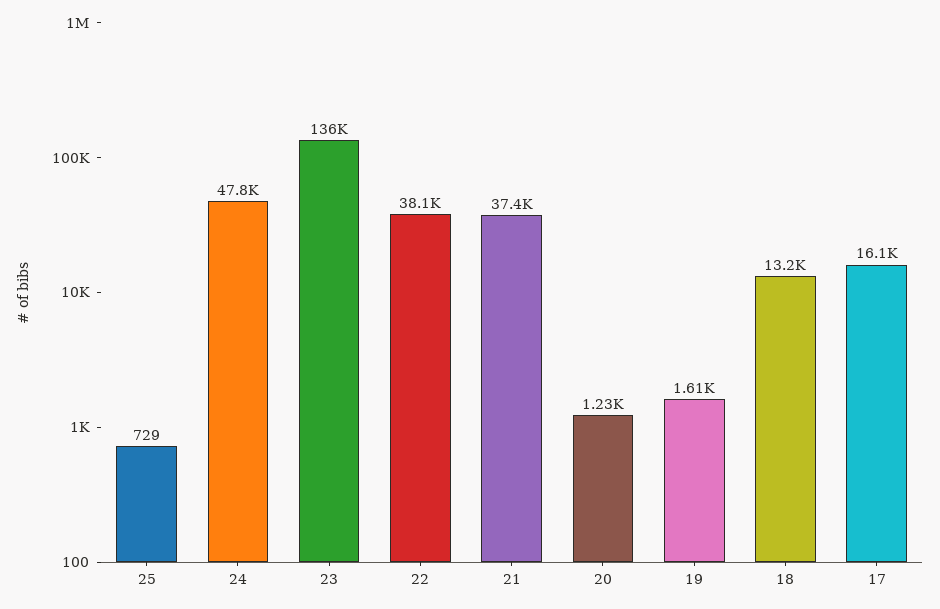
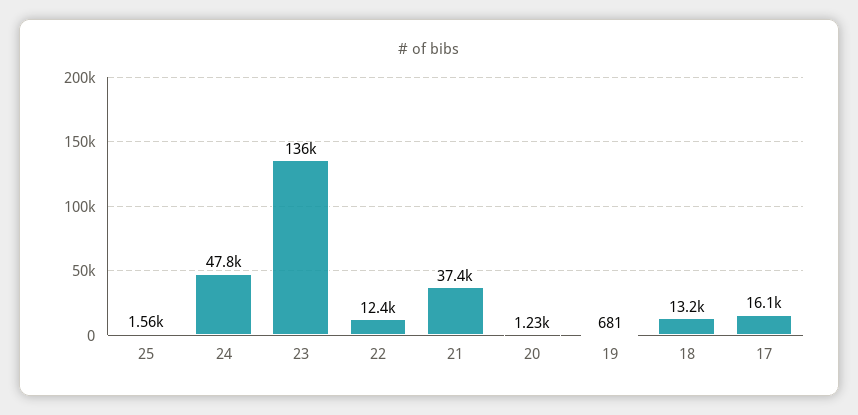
  {
-   "25": 729,
+   "25": 1560,
    "24": 47800,
    "23": 136000,
-   "22": 38100,
+   "22": 12400,
    "21": 37400,
    "20": 1230,
-   "19": 1610,
+   "19": 681,
    "18": 13200,
    "17": 16100
  }

